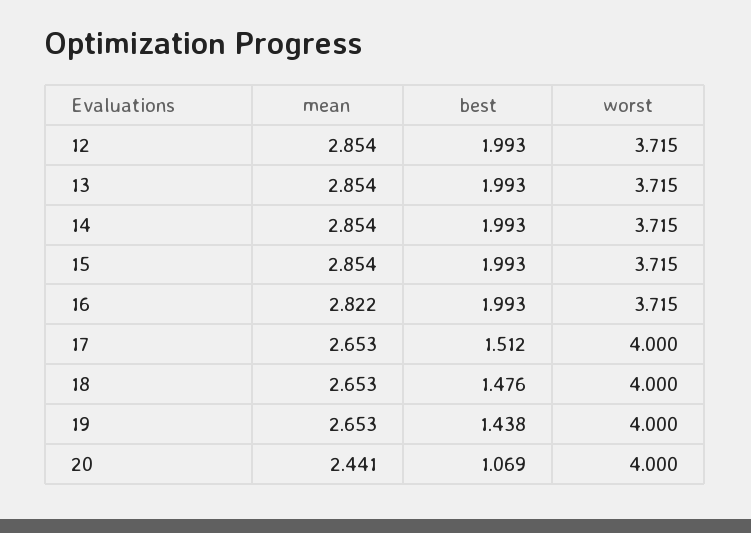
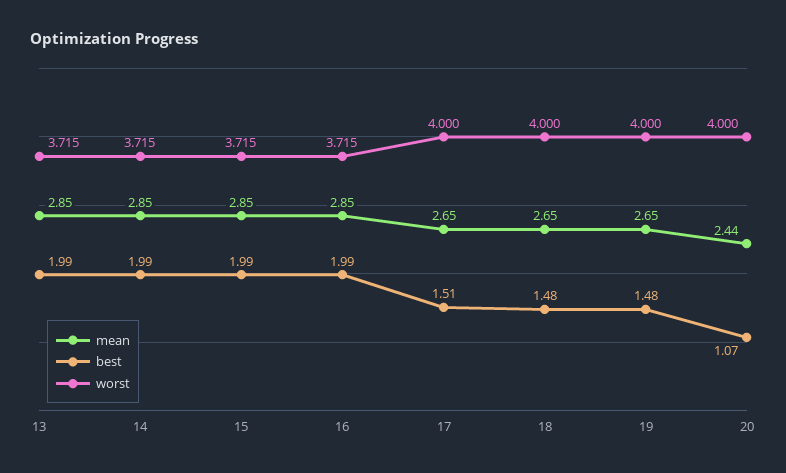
  {
    "mean": {
-     "12": 2.854,
      "13": 2.854,
      "14": 2.854,
      "15": 2.854,
-     "16": 2.822,
+     "16": 2.85,
      "17": 2.653,
      "18": 2.653,
      "19": 2.653,
      "20": 2.441
    },
    "best": {
-     "12": 1.993,
      "13": 1.993,
      "14": 1.993,
      "15": 1.993,
      "16": 1.993,
      "17": 1.512,
      "18": 1.476,
-     "19": 1.438,
+     "19": 1.48,
      "20": 1.069
    },
    "worst": {
-     "12": 3.715,
      "13": 3.715,
      "14": 3.715,
      "15": 3.715,
      "16": 3.715,
      "17": 4,
      "18": 4,
      "19": 4,
      "20": 4
    }
  }

